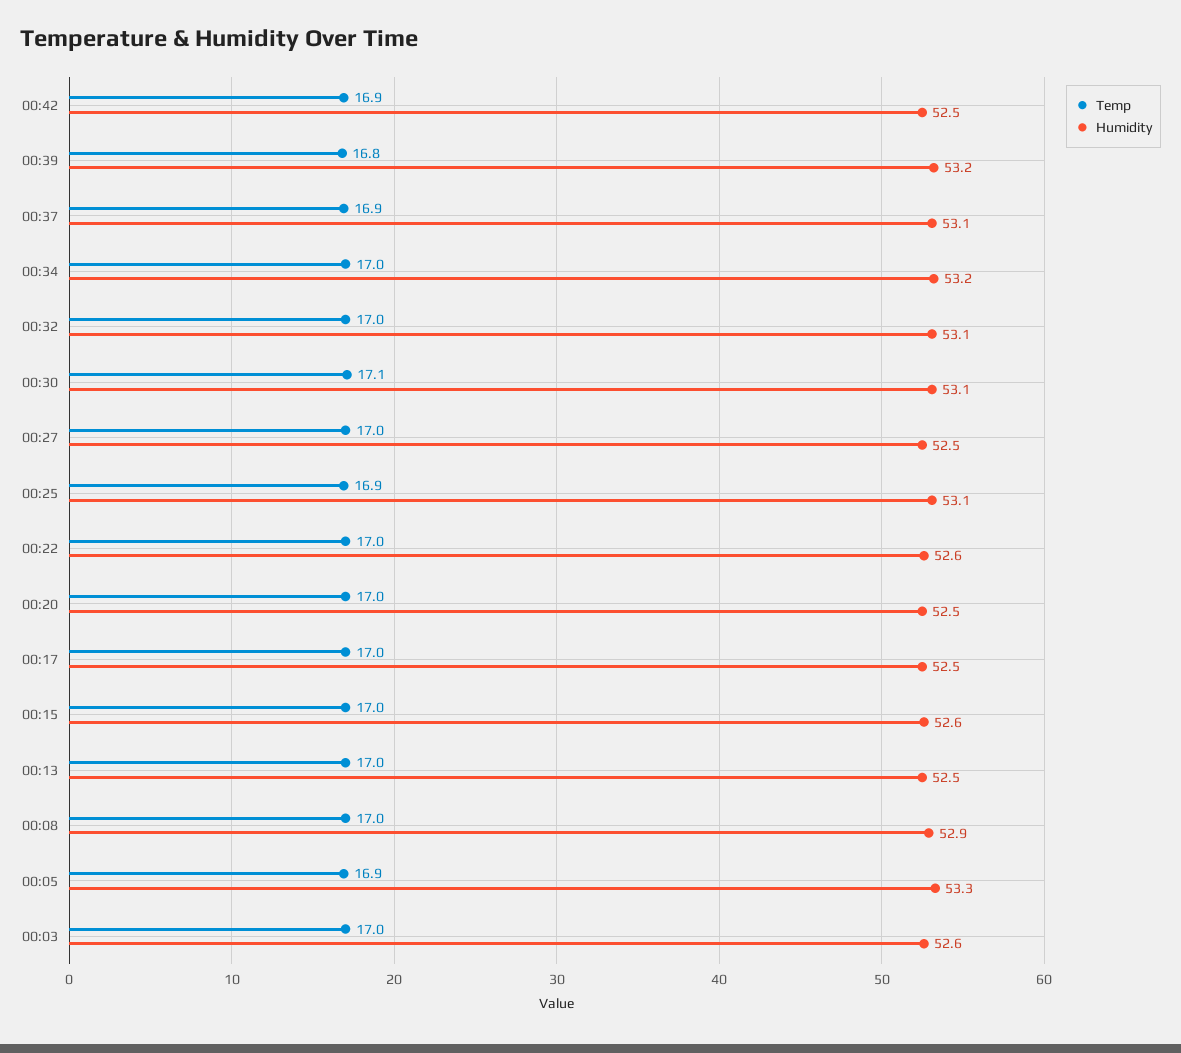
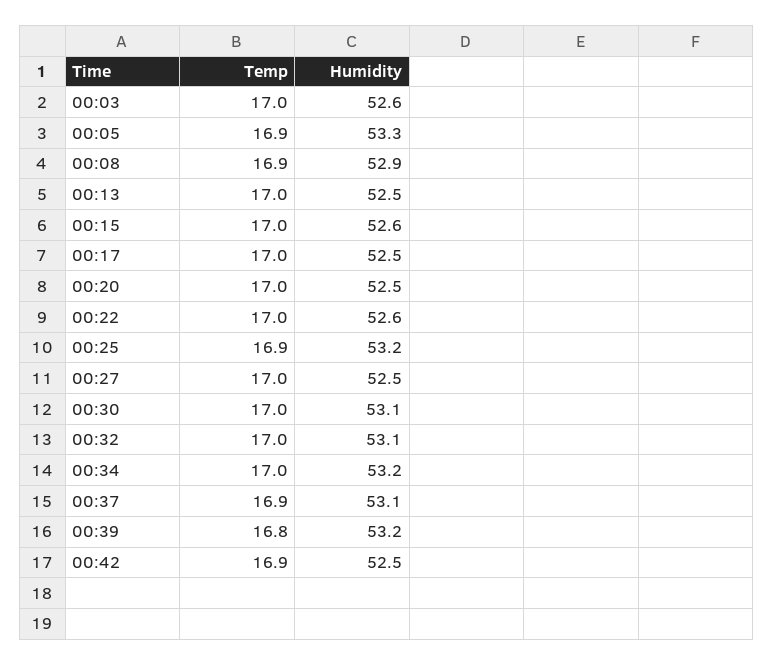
  {
    "Temp": {
      "00:42": 16.9,
      "00:39": 16.8,
      "00:37": 16.9,
      "00:34": 17,
      "00:32": 17,
-     "00:30": 17.1,
+     "00:30": 17,
      "00:27": 17,
      "00:25": 16.9,
      "00:22": 17,
      "00:20": 17,
      "00:17": 17,
      "00:15": 17,
      "00:13": 17,
-     "00:08": 17,
+     "00:08": 16.9,
      "00:05": 16.9,
      "00:03": 17
    },
    "Humidity": {
      "00:42": 52.5,
      "00:39": 53.2,
      "00:37": 53.1,
      "00:34": 53.2,
      "00:32": 53.1,
      "00:30": 53.1,
      "00:27": 52.5,
-     "00:25": 53.1,
+     "00:25": 53.2,
      "00:22": 52.6,
      "00:20": 52.5,
      "00:17": 52.5,
      "00:15": 52.6,
      "00:13": 52.5,
      "00:08": 52.9,
      "00:05": 53.3,
      "00:03": 52.6
    }
  }

